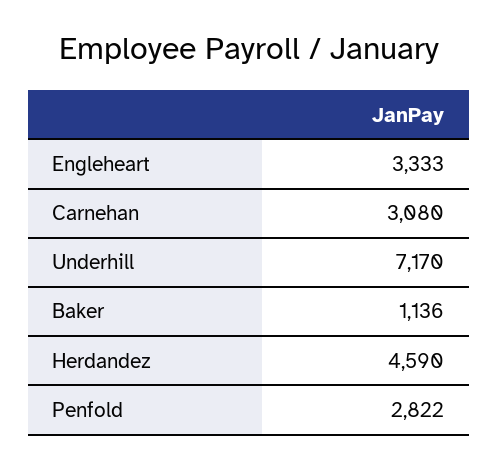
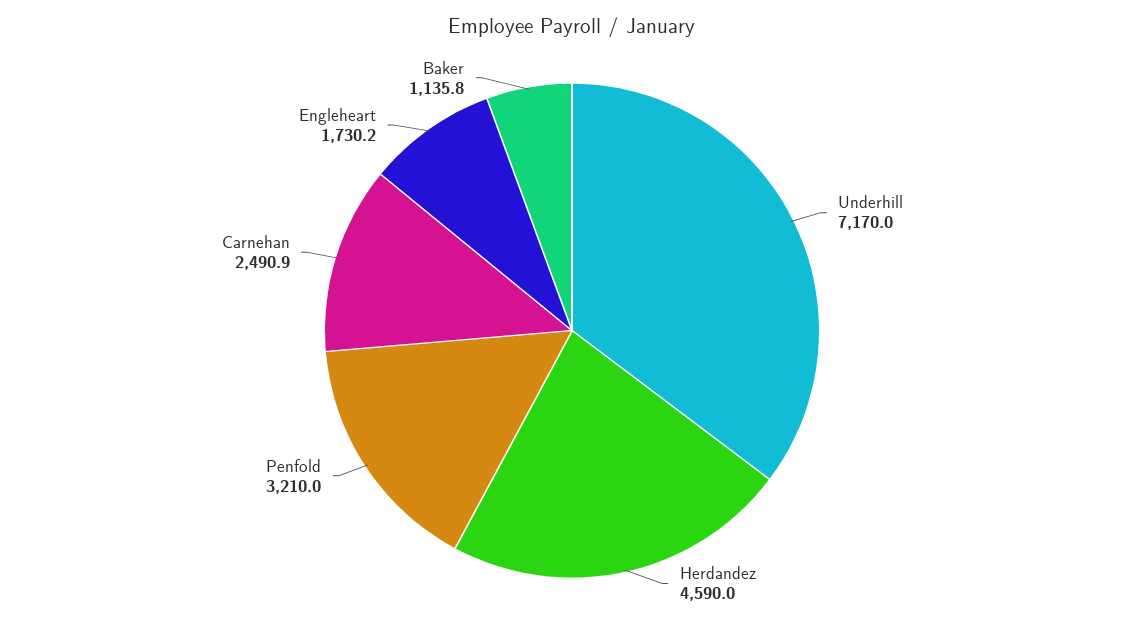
  {
-   "Engleheart": 3333,
+   "Engleheart": 1730.2,
-   "Carnehan": 3080,
+   "Carnehan": 2490.9,
    "Underhill": 7170,
    "Baker": 1135.8,
    "Herdandez": 4590,
-   "Penfold": 2822
+   "Penfold": 3210
  }

